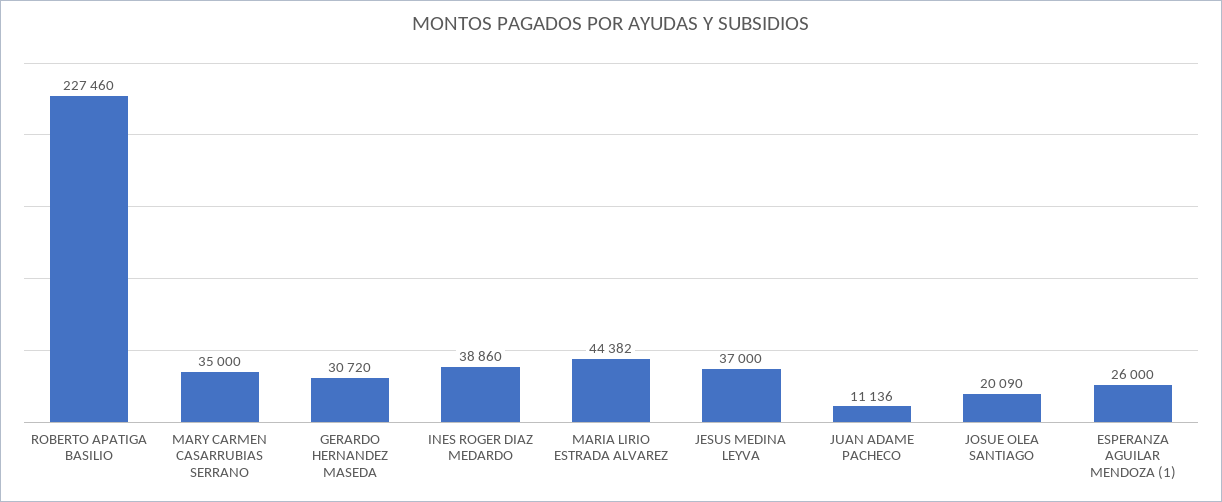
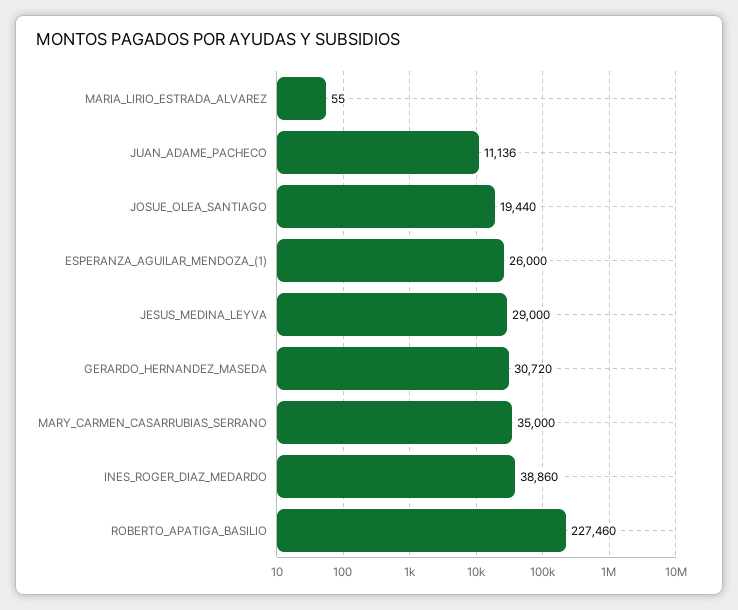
  {
    "ROBERTO APATIGA BASILIO": 227460,
    "MARY CARMEN CASARRUBIAS SERRANO": 35000,
    "GERARDO HERNANDEZ MASEDA": 30720,
    "INES ROGER DIAZ MEDARDO": 38860,
-   "MARIA LIRIO ESTRADA ALVAREZ": 44382,
+   "MARIA LIRIO ESTRADA ALVAREZ": 55,
-   "JESUS MEDINA LEYVA": 37000,
+   "JESUS MEDINA LEYVA": 29000,
    "JUAN ADAME PACHECO": 11136,
-   "JOSUE OLEA SANTIAGO": 20090,
+   "JOSUE OLEA SANTIAGO": 19440,
    "ESPERANZA AGUILAR MENDOZA (1)": 26000
  }

